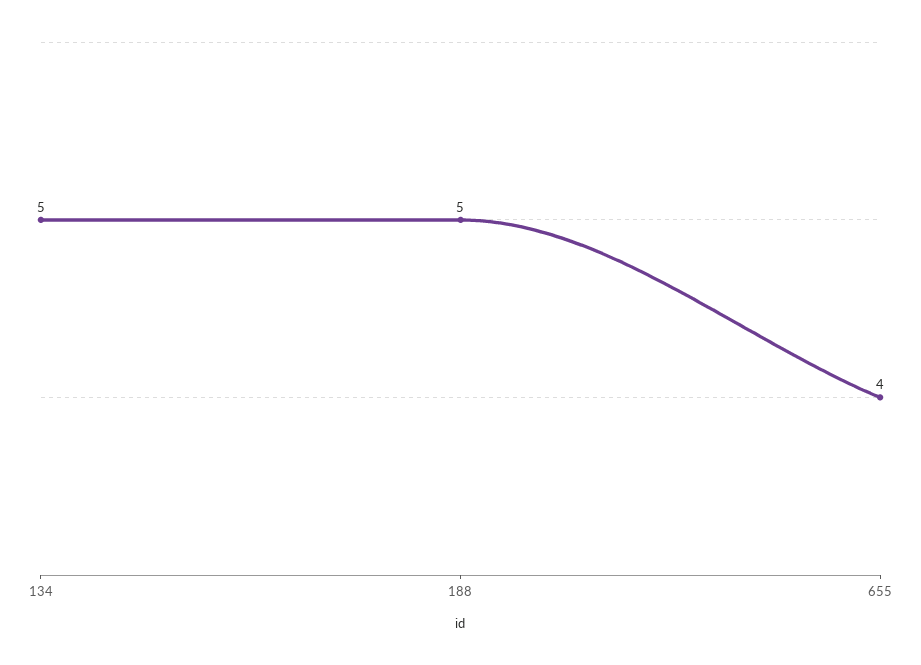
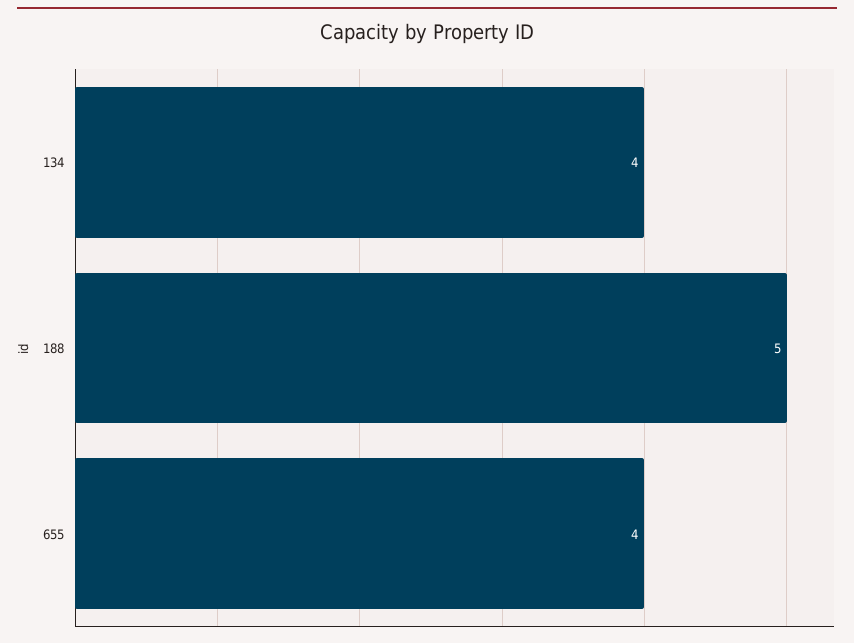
  {
-   "134": 5,
+   "134": 4,
    "188": 5,
    "655": 4
  }

